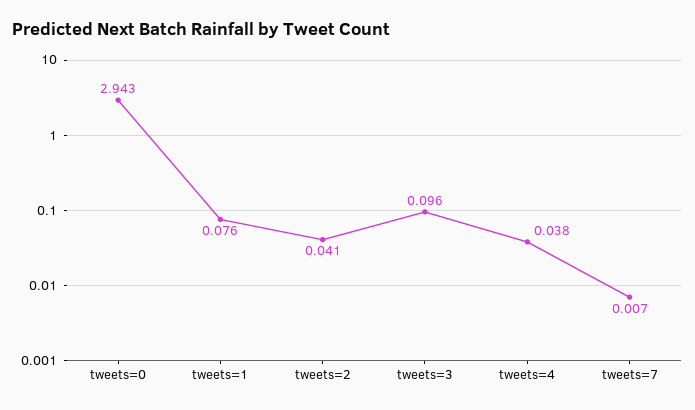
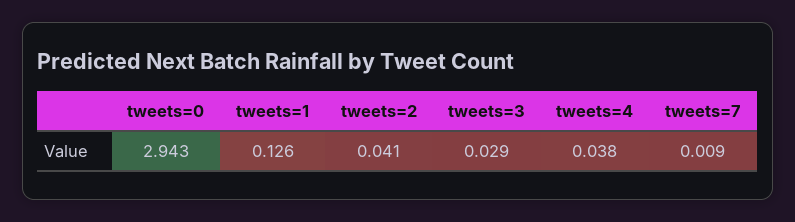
  {
    "tweets=0": 2.943,
-   "tweets=1": 0.076,
+   "tweets=1": 0.126,
    "tweets=2": 0.041,
-   "tweets=3": 0.096,
+   "tweets=3": 0.029,
    "tweets=4": 0.038,
-   "tweets=7": 0.007
+   "tweets=7": 0.009
  }

